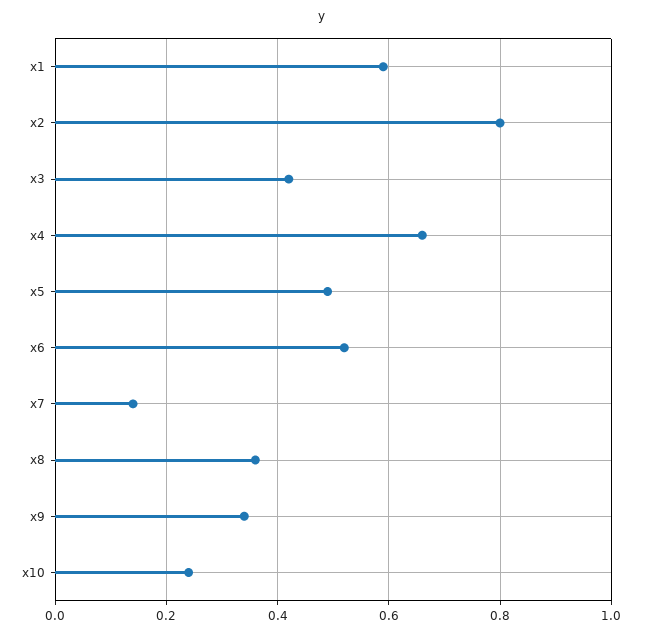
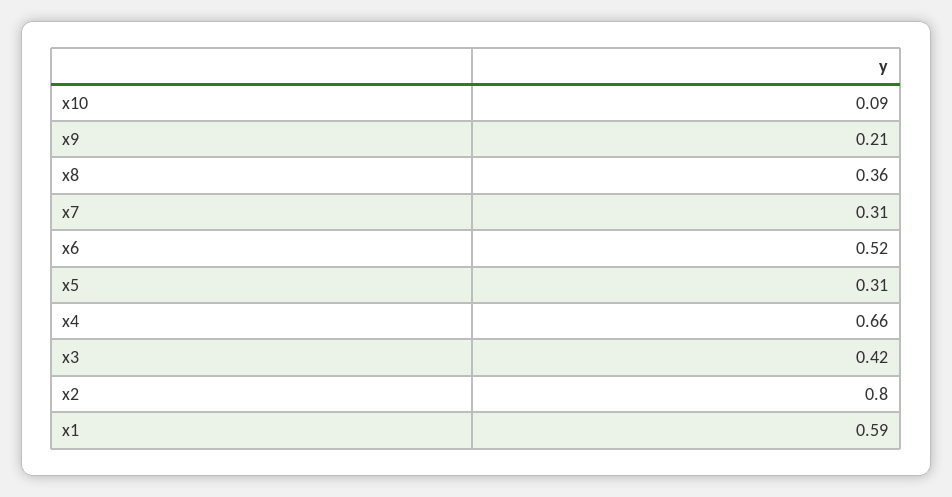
  {
    "x1": 0.59,
    "x2": 0.8,
    "x3": 0.42,
    "x4": 0.66,
-   "x5": 0.5,
+   "x5": 0.31,
    "x6": 0.52,
-   "x7": 0.15,
+   "x7": 0.31,
    "x8": 0.36,
-   "x9": 0.35,
+   "x9": 0.21,
-   "x10": 0.25
+   "x10": 0.09
  }

